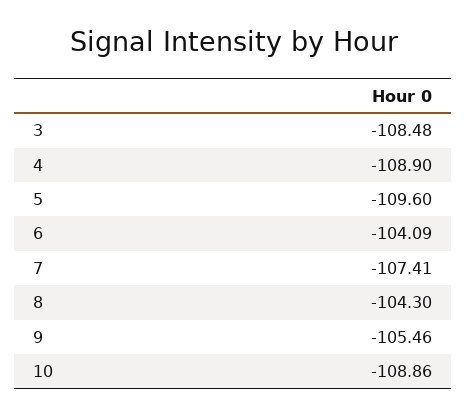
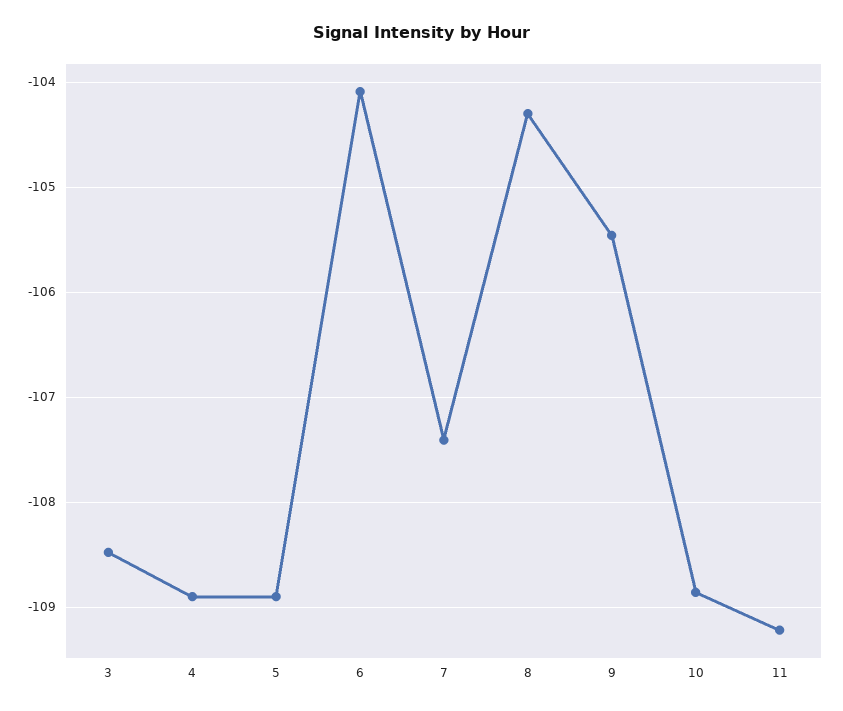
  {
    "3": -108.48,
    "4": -108.9,
-   "5": -109.6,
+   "5": -108.9,
    "6": -104.09,
    "7": -107.41,
    "8": -104.3,
    "9": -105.46,
-   "10": -108.86
+   "10": -108.86,
+   "11": -109.2
  }

